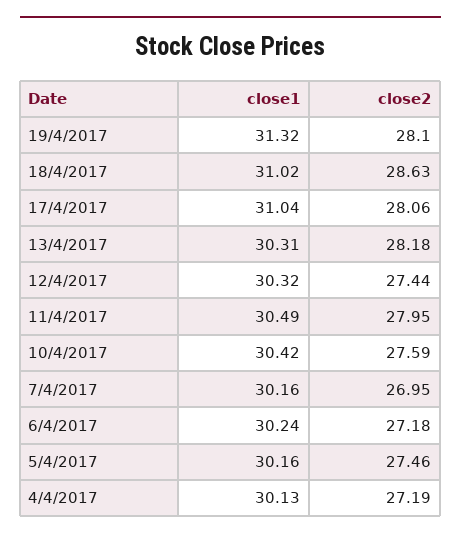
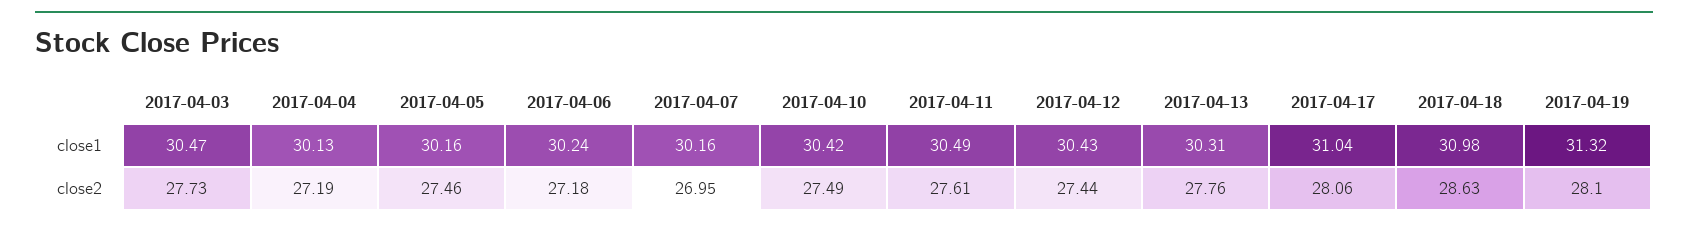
  {
    "close1": {
      "19/4/2017": 31.32,
-     "18/4/2017": 31.02,
+     "18/4/2017": 30.98,
      "17/4/2017": 31.04,
      "13/4/2017": 30.31,
-     "12/4/2017": 30.32,
+     "12/4/2017": 30.43,
      "11/4/2017": 30.49,
      "10/4/2017": 30.42,
      "7/4/2017": 30.16,
      "6/4/2017": 30.24,
      "5/4/2017": 30.16,
-     "4/4/2017": 30.13
+     "4/4/2017": 30.13,
+     "2017-04-03": 30.47
    },
    "close2": {
      "19/4/2017": 28.1,
      "18/4/2017": 28.63,
      "17/4/2017": 28.06,
-     "13/4/2017": 28.18,
+     "13/4/2017": 27.76,
      "12/4/2017": 27.44,
-     "11/4/2017": 27.95,
+     "11/4/2017": 27.61,
-     "10/4/2017": 27.59,
+     "10/4/2017": 27.49,
      "7/4/2017": 26.95,
      "6/4/2017": 27.18,
      "5/4/2017": 27.46,
-     "4/4/2017": 27.19
+     "4/4/2017": 27.19,
+     "2017-04-03": 27.73
    }
  }

